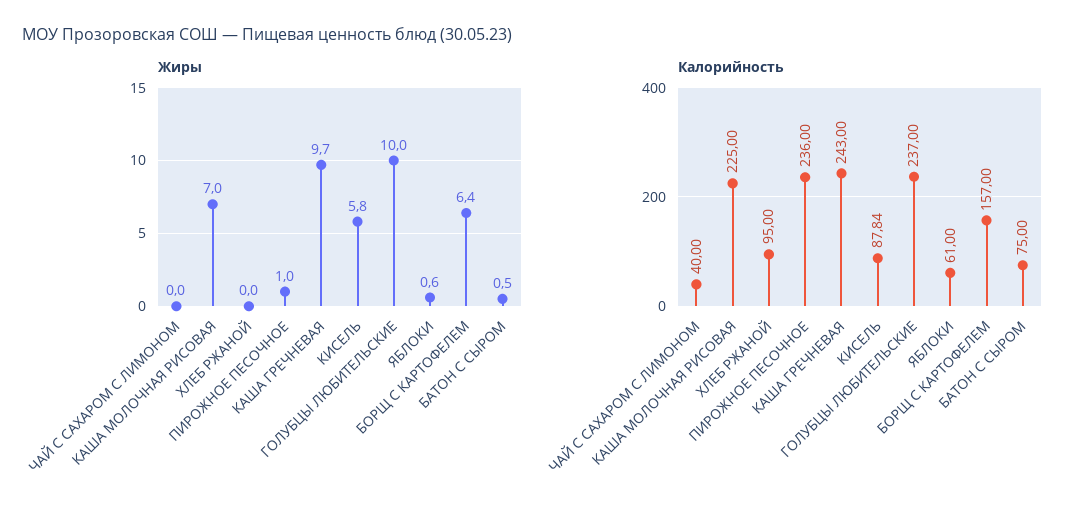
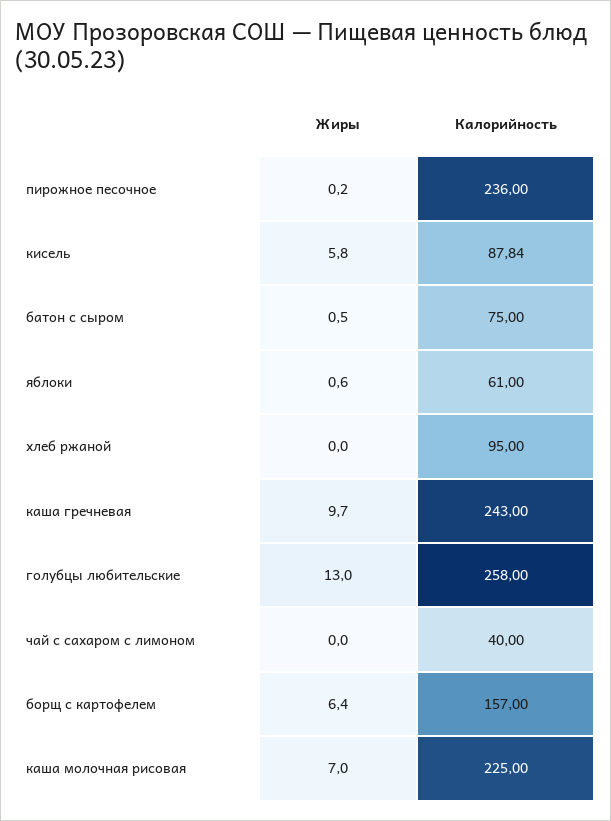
  {
    "Жиры": {
      "ЧАЙ С САХАРОМ С ЛИМОНОМ": 0,
      "КАША МОЛОЧНАЯ РИСОВАЯ": 7,
      "ХЛЕБ РЖАНОЙ": 0,
-     "ПИРОЖНОЕ ПЕСОЧНОЕ": 1,
+     "ПИРОЖНОЕ ПЕСОЧНОЕ": 0.2,
      "КАША ГРЕЧНЕВАЯ": 9.7,
      "КИСЕЛЬ": 5.8,
-     "ГОЛУБЦЫ ЛЮБИТЕЛЬСКИЕ": 10,
+     "ГОЛУБЦЫ ЛЮБИТЕЛЬСКИЕ": 13,
      "ЯБЛОКИ": 0.6,
      "БОРЩ С КАРТОФЕЛЕМ": 6.4,
      "БАТОН С СЫРОМ": 0.5
    },
    "Калорийность": {
      "ЧАЙ С САХАРОМ С ЛИМОНОМ": 40,
      "КАША МОЛОЧНАЯ РИСОВАЯ": 225,
      "ХЛЕБ РЖАНОЙ": 95,
      "ПИРОЖНОЕ ПЕСОЧНОЕ": 236,
      "КАША ГРЕЧНЕВАЯ": 243,
      "КИСЕЛЬ": 87.84,
-     "ГОЛУБЦЫ ЛЮБИТЕЛЬСКИЕ": 237,
+     "ГОЛУБЦЫ ЛЮБИТЕЛЬСКИЕ": 258,
      "ЯБЛОКИ": 61,
      "БОРЩ С КАРТОФЕЛЕМ": 157,
      "БАТОН С СЫРОМ": 75
    }
  }

